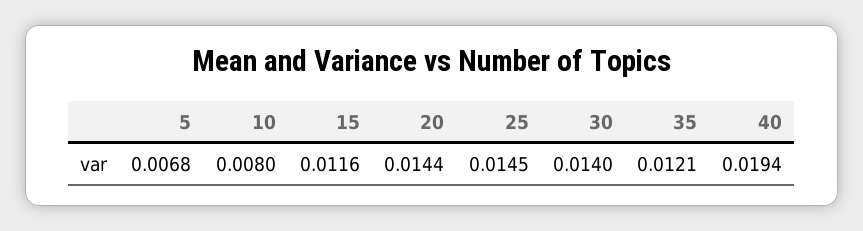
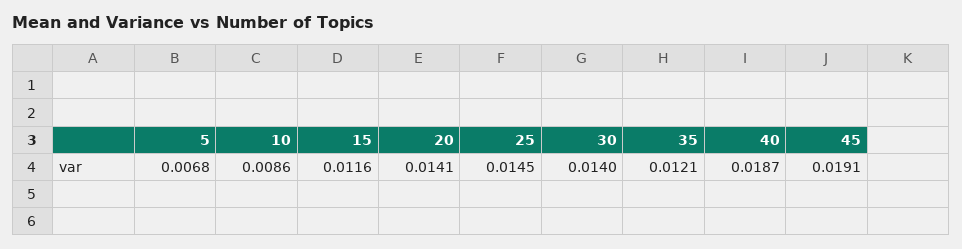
  {
    "5": 0.0068,
-   "10": 0.008,
+   "10": 0.0086,
    "15": 0.0116,
-   "20": 0.0144,
+   "20": 0.0141,
    "25": 0.0145,
    "30": 0.014,
    "35": 0.0121,
-   "40": 0.0194
+   "40": 0.0187,
+   "45": 0.0191
  }

